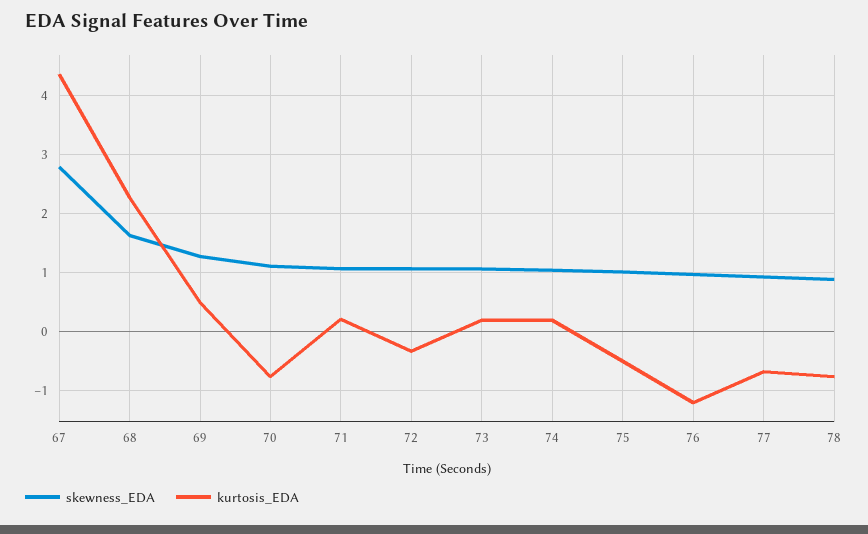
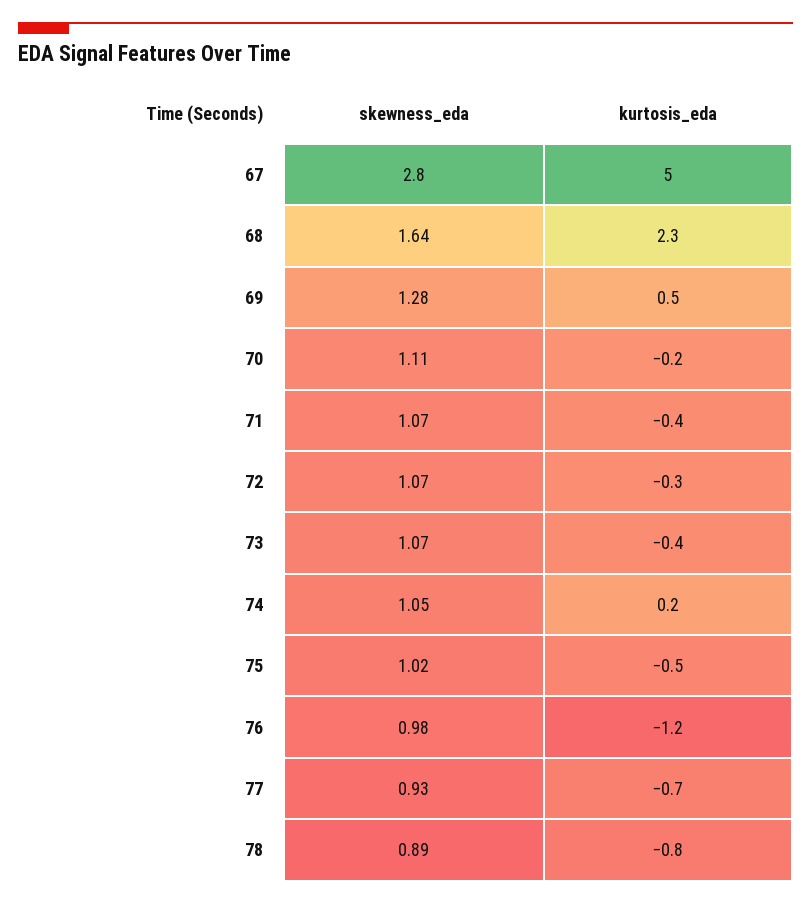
  {
    "skewness_EDA": {
      "67": 2.8,
      "68": 1.64,
      "69": 1.28,
      "70": 1.11,
      "71": 1.07,
      "72": 1.07,
      "73": 1.07,
      "74": 1.05,
      "75": 1.02,
      "76": 0.98,
      "77": 0.93,
      "78": 0.89
    },
    "kurtosis_EDA": {
-     "67": 4.4,
+     "67": 5,
      "68": 2.3,
      "69": 0.5,
-     "70": -0.8,
+     "70": -0.2,
-     "71": 0.2,
+     "71": -0.4,
      "72": -0.3,
-     "73": 0.2,
+     "73": -0.4,
      "74": 0.2,
      "75": -0.5,
      "76": -1.2,
      "77": -0.7,
      "78": -0.8
    }
  }

